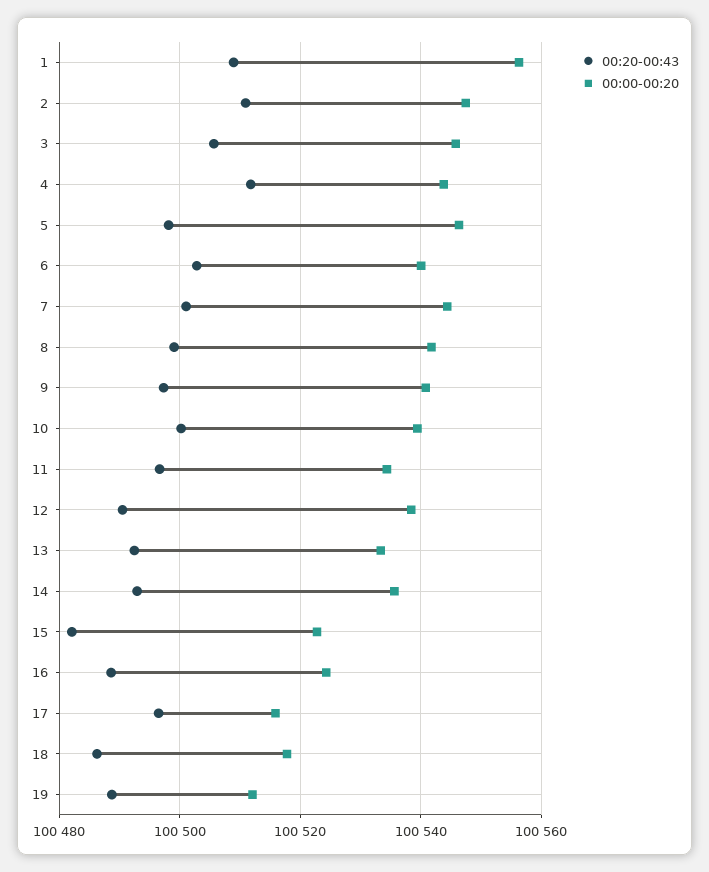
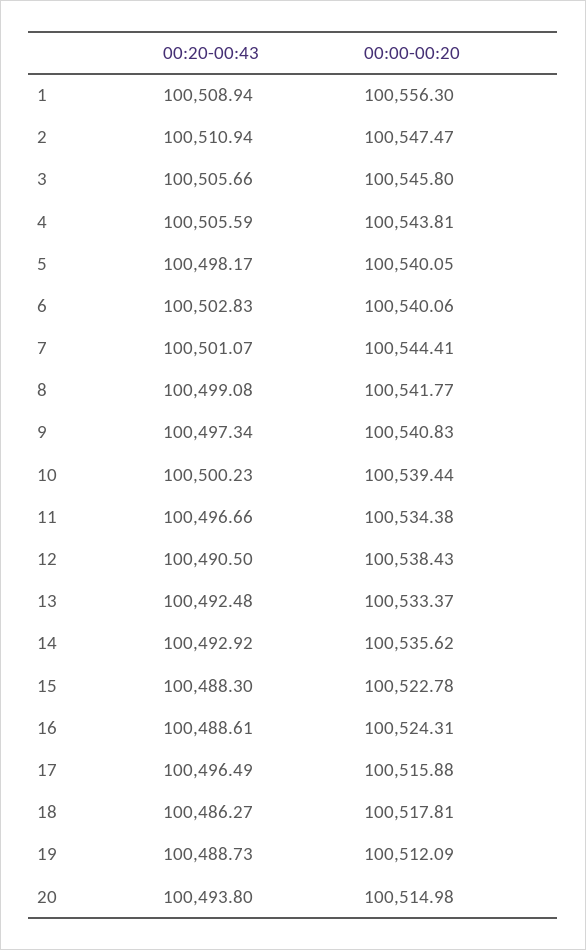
  {
    "00:20-00:43": {
      "1": 100508.94,
      "2": 100510.94,
      "3": 100505.66,
-     "4": 100512,
+     "4": 100505.59,
      "5": 100498.17,
      "6": 100502.83,
      "7": 100501.07,
      "8": 100499.08,
      "9": 100497.34,
      "10": 100500.23,
      "11": 100496.66,
      "12": 100490.5,
      "13": 100492.48,
      "14": 100492.92,
-     "15": 100482,
+     "15": 100488.3,
      "16": 100488.61,
      "17": 100496.49,
      "18": 100486.27,
-     "19": 100488.73
+     "19": 100488.73,
+     "20": 100493.8
    },
    "00:00-00:20": {
      "1": 100556.3,
      "2": 100547.47,
      "3": 100545.8,
      "4": 100543.81,
-     "5": 100546,
+     "5": 100540.05,
      "6": 100540.06,
      "7": 100544.41,
      "8": 100541.77,
      "9": 100540.83,
      "10": 100539.44,
      "11": 100534.38,
      "12": 100538.43,
      "13": 100533.37,
      "14": 100535.62,
      "15": 100522.78,
      "16": 100524.31,
      "17": 100515.88,
      "18": 100517.81,
-     "19": 100512.09
+     "19": 100512.09,
+     "20": 100514.98
    }
  }

